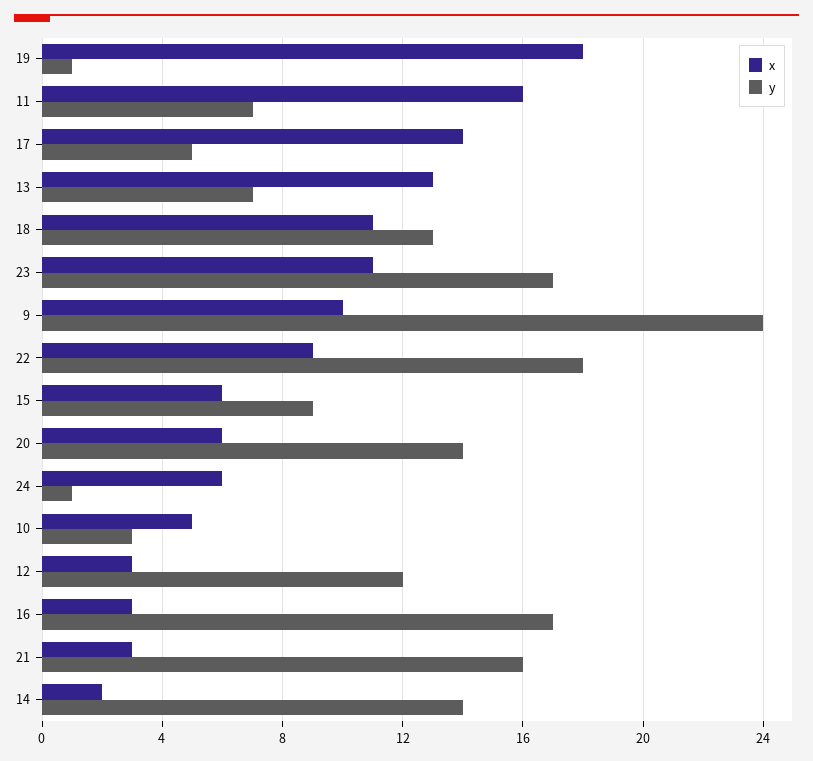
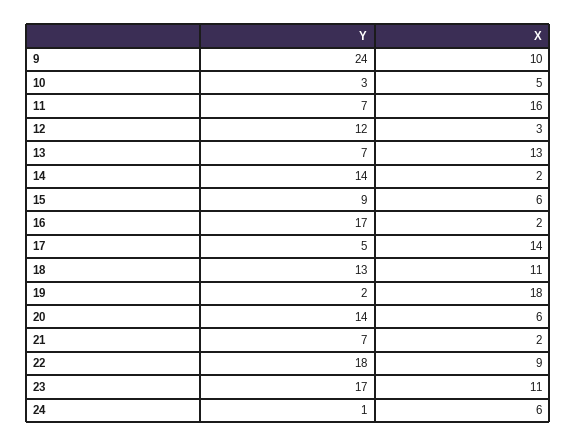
  {
    "x": {
      "19": 18,
      "11": 16,
      "17": 14,
      "13": 13,
      "18": 11,
      "23": 11,
      "9": 10,
      "22": 9,
      "15": 6,
      "20": 6,
      "24": 6,
      "10": 5,
      "12": 3,
-     "16": 3,
+     "16": 2,
-     "21": 3,
+     "21": 2,
      "14": 2
    },
    "y": {
-     "19": 1,
+     "19": 2,
      "11": 7,
      "17": 5,
      "13": 7,
      "18": 13,
      "23": 17,
      "9": 24,
      "22": 18,
      "15": 9,
      "20": 14,
      "24": 1,
      "10": 3,
      "12": 12,
      "16": 17,
-     "21": 16,
+     "21": 7,
      "14": 14
    }
  }

